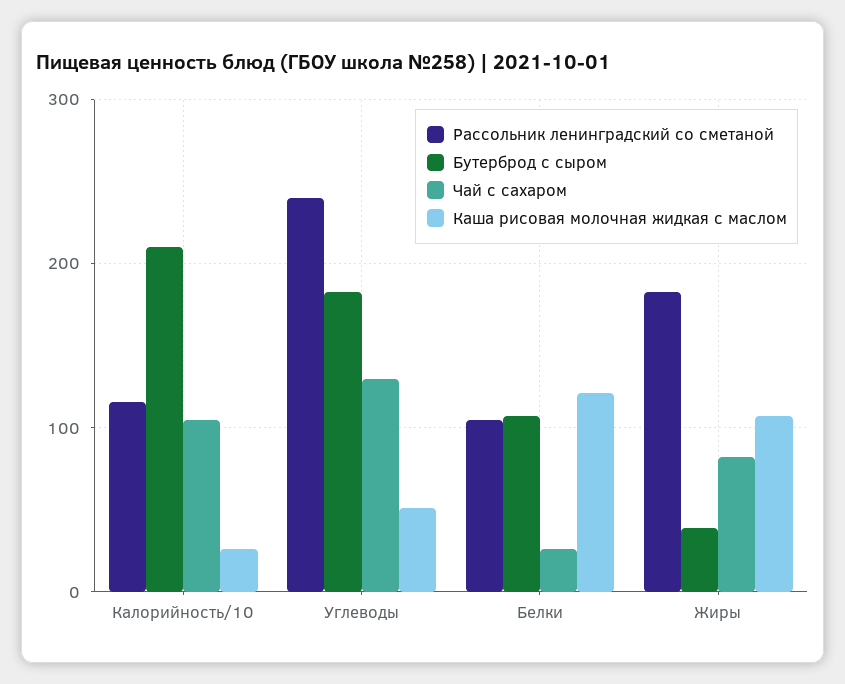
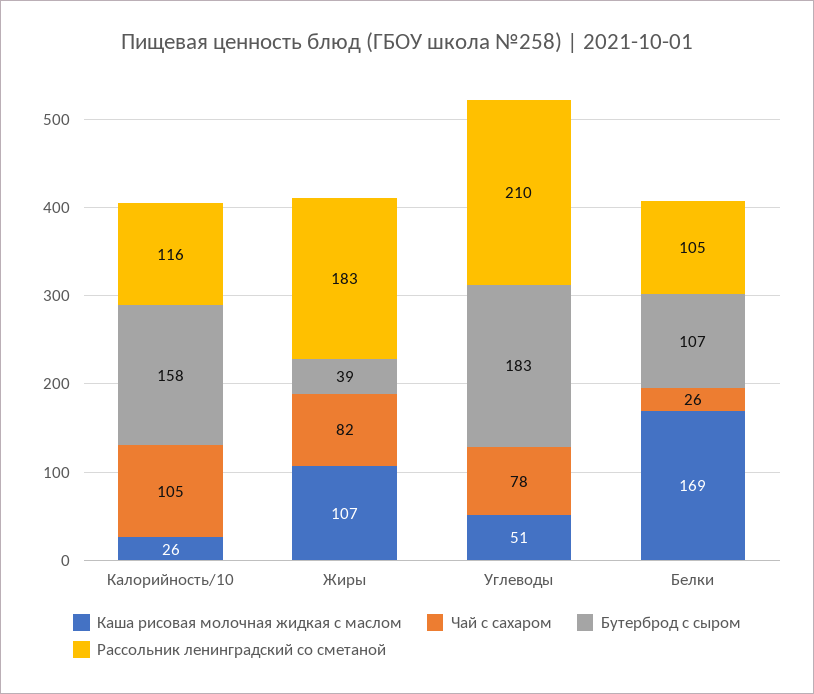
  {
    "Рассольник ленинградский со сметаной": {
      "Калорийность/10": 116,
-     "Углеводы": 240,
+     "Углеводы": 210,
      "Белки": 105,
      "Жиры": 183
    },
    "Бутерброд с сыром": {
-     "Калорийность/10": 210,
+     "Калорийность/10": 158,
      "Углеводы": 183,
      "Белки": 107,
      "Жиры": 39
    },
    "Чай с сахаром": {
      "Калорийность/10": 105,
-     "Углеводы": 130,
+     "Углеводы": 78,
      "Белки": 26,
      "Жиры": 82
    },
    "Каша рисовая молочная жидкая с маслом": {
      "Калорийность/10": 26,
      "Углеводы": 51,
-     "Белки": 120,
+     "Белки": 169,
      "Жиры": 107
    }
  }

